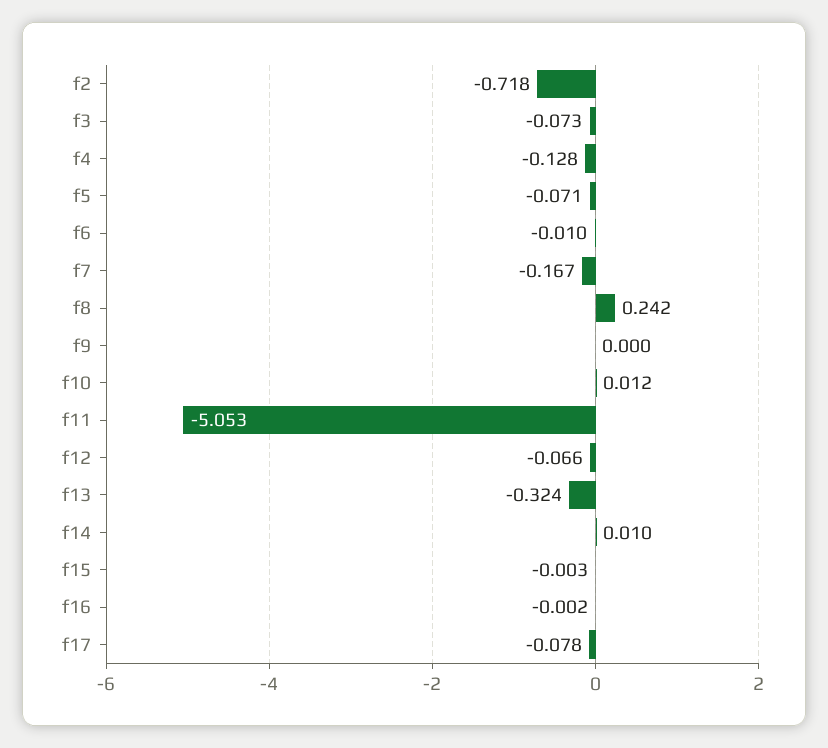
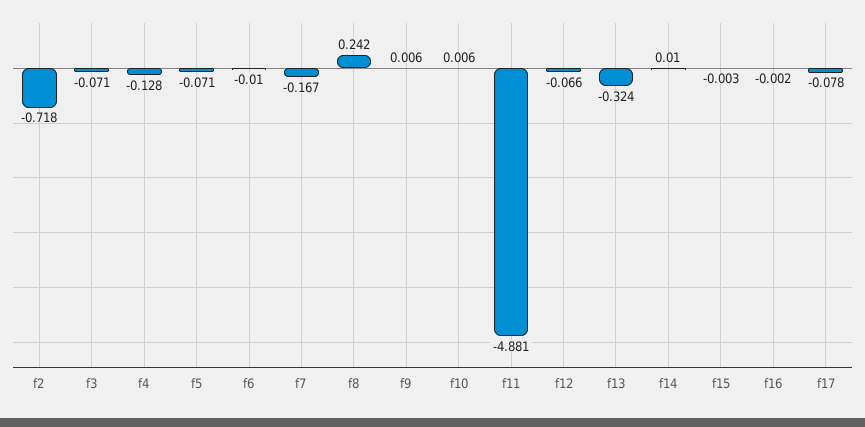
  {
    "f2": -0.718,
-   "f3": -0.073,
+   "f3": -0.071,
    "f4": -0.128,
    "f5": -0.071,
    "f6": -0.01,
    "f7": -0.167,
    "f8": 0.242,
-   "f9": 0,
+   "f9": 0.006,
-   "f10": 0.012,
+   "f10": 0.006,
-   "f11": -5.053,
+   "f11": -4.881,
    "f12": -0.066,
    "f13": -0.324,
    "f14": 0.01,
    "f15": -0.003,
    "f16": -0.002,
    "f17": -0.078
  }

